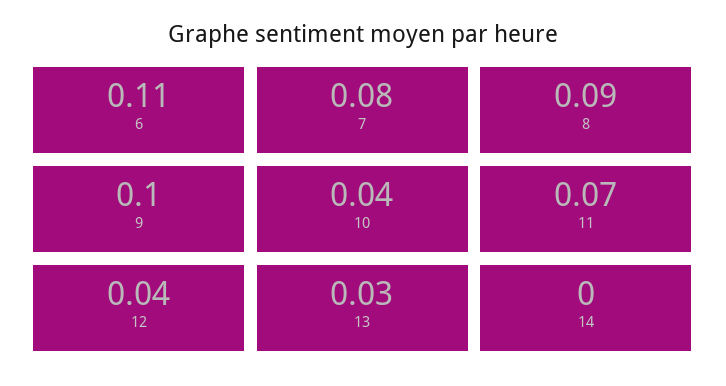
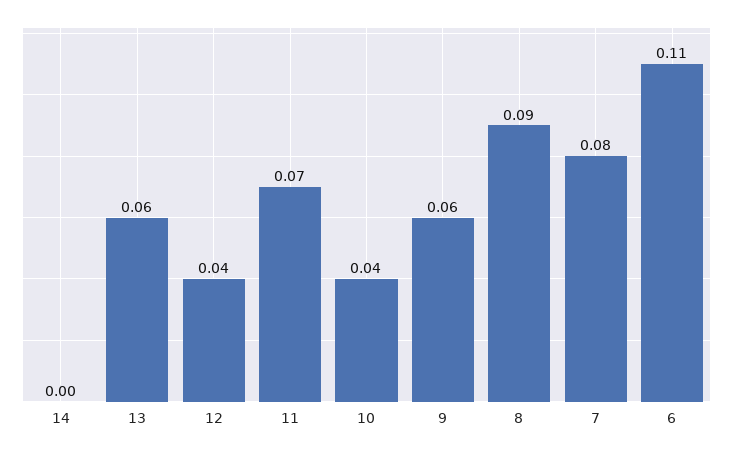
  {
    "6": 0.11,
    "7": 0.08,
    "8": 0.09,
-   "9": 0.1,
+   "9": 0.06,
    "10": 0.04,
    "11": 0.07,
    "12": 0.04,
-   "13": 0.03,
+   "13": 0.06,
    "14": 0
  }

